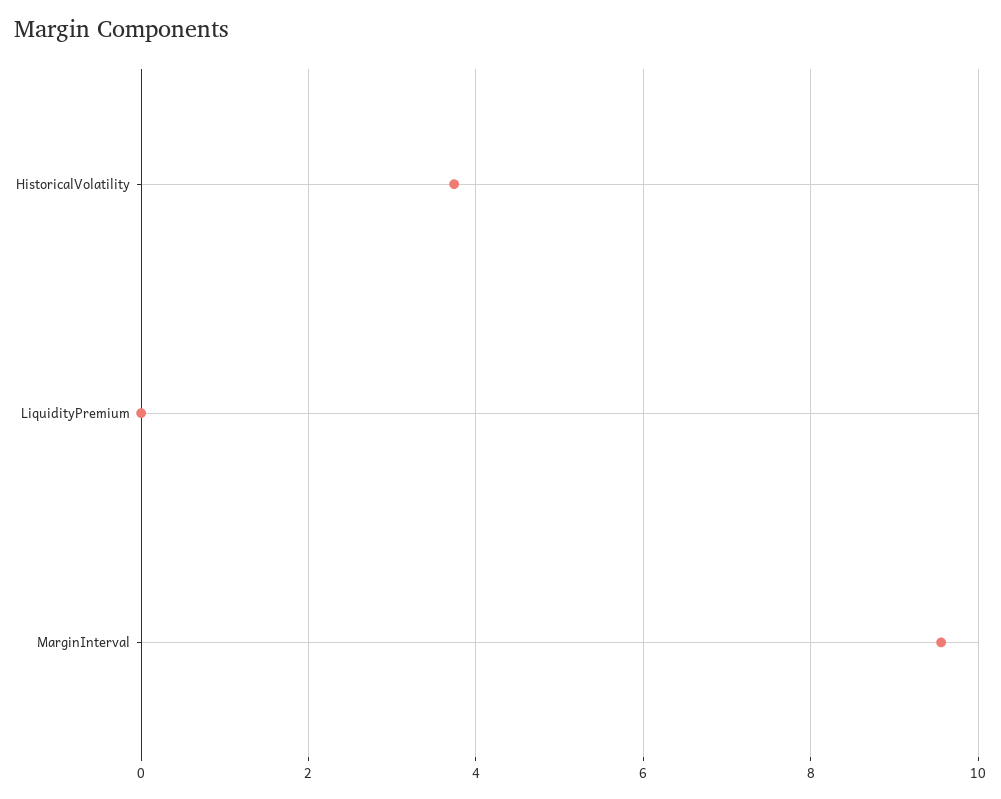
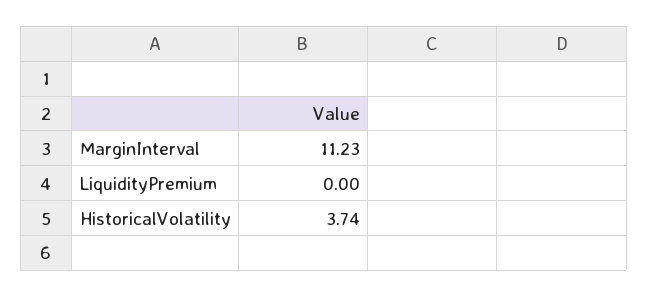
  {
    "HistoricalVolatility": 3.74,
    "LiquidityPremium": 0,
-   "MarginInterval": 9.6
+   "MarginInterval": 11.23
  }

